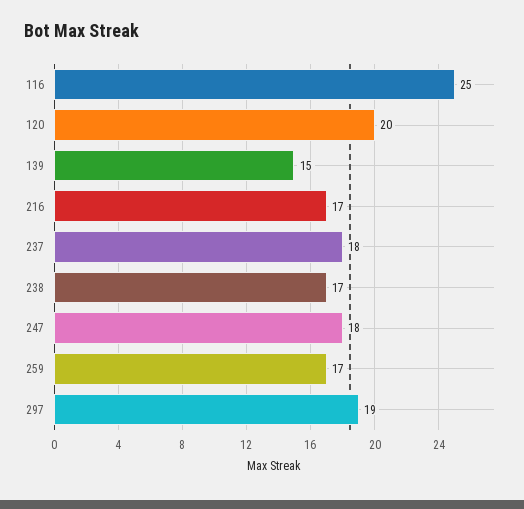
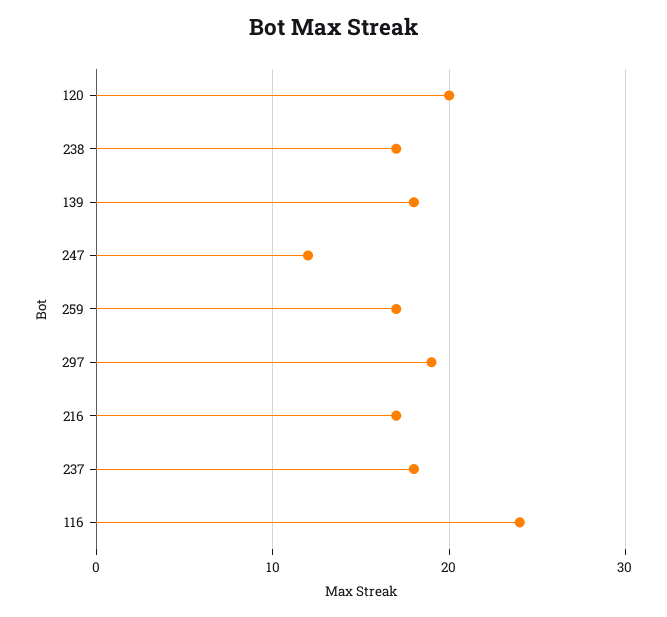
  {
-   "116": 25,
+   "116": 24,
    "120": 20,
-   "139": 15,
+   "139": 18,
    "216": 17,
    "237": 18,
    "238": 17,
-   "247": 18,
+   "247": 12,
    "259": 17,
    "297": 19
  }

